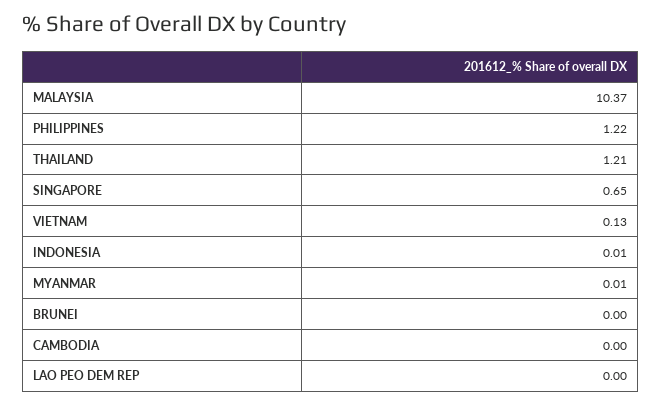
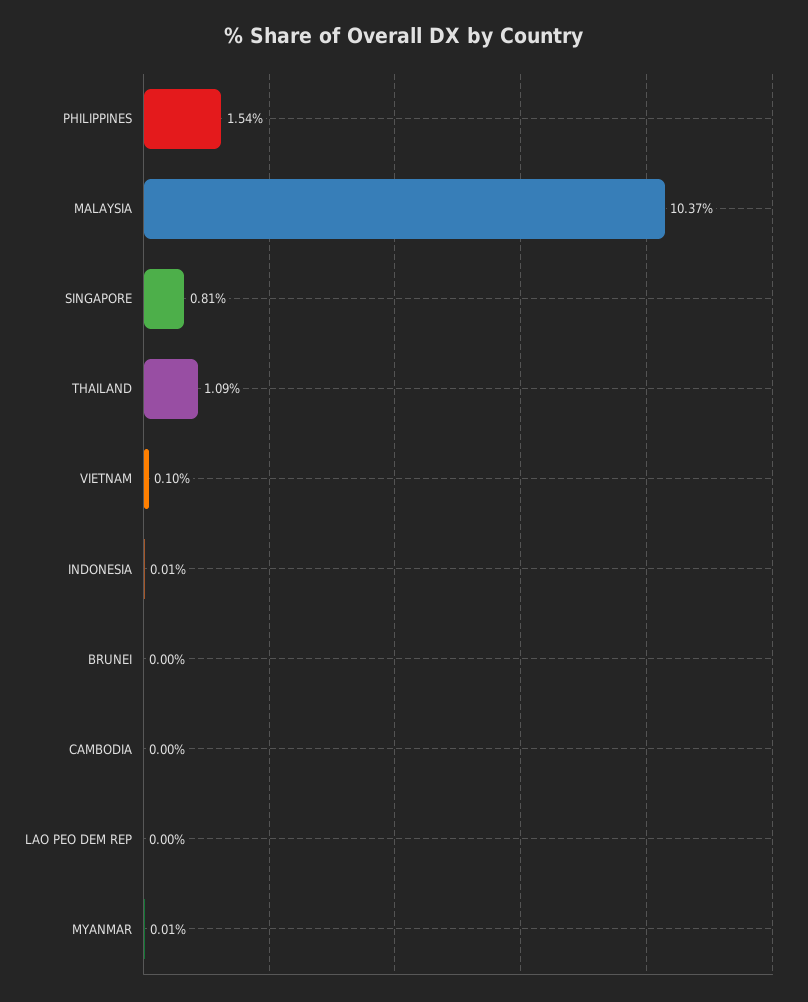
  {
    "MALAYSIA": 10.37,
-   "PHILIPPINES": 1.22,
+   "PHILIPPINES": 1.54,
-   "THAILAND": 1.21,
+   "THAILAND": 1.09,
-   "SINGAPORE": 0.65,
+   "SINGAPORE": 0.81,
-   "VIETNAM": 0.13,
+   "VIETNAM": 0.1,
    "INDONESIA": 0.01,
    "MYANMAR": 0.01,
    "BRUNEI": 0,
    "CAMBODIA": 0,
    "LAO PEO DEM REP": 0
  }

